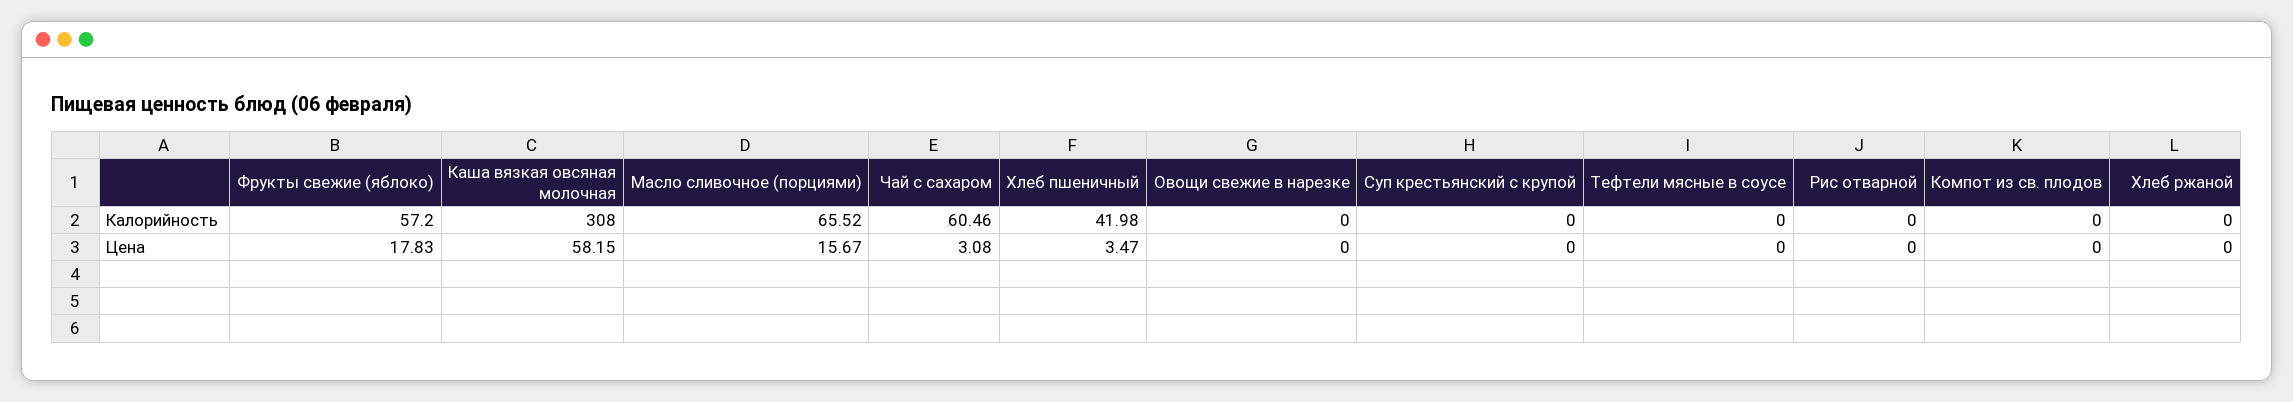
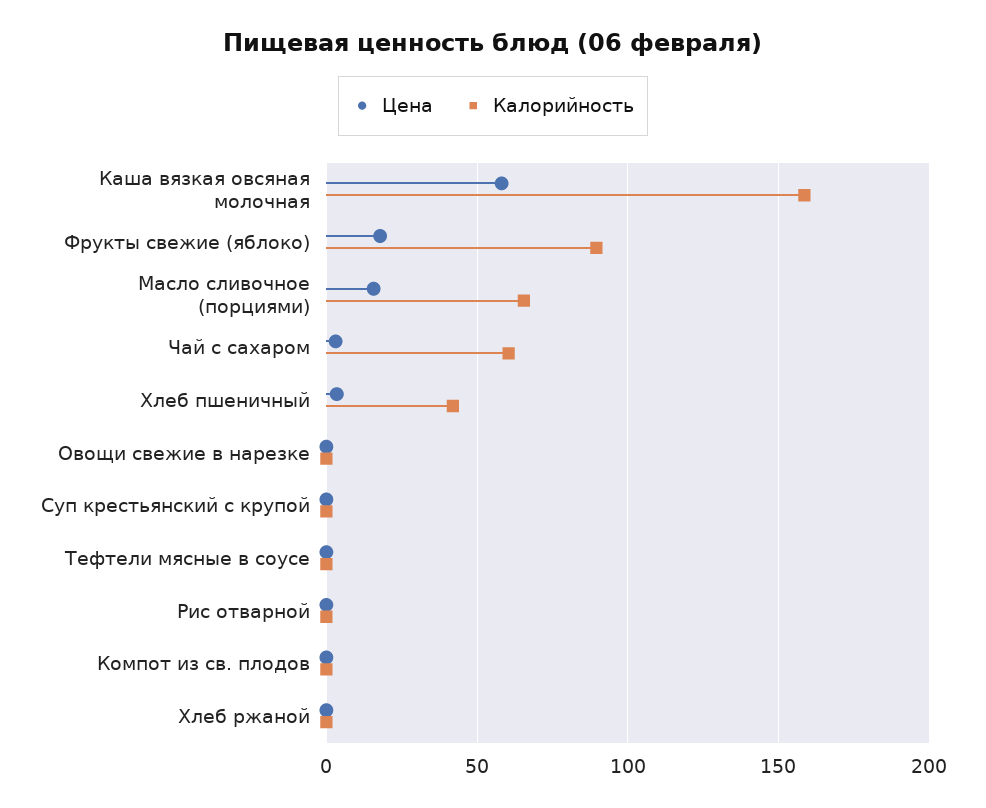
  {
    "Калорийность": {
-     "Фрукты свежие (яблоко)": 57.2,
+     "Фрукты свежие (яблоко)": 90,
-     "Каша вязкая овсяная молочная": 308,
+     "Каша вязкая овсяная молочная": 160,
      "Масло сливочное (порциями)": 65.52,
      "Чай с сахаром": 60.46,
      "Хлеб пшеничный": 41.98,
      "Овощи свежие в нарезке": 0,
      "Суп крестьянский с крупой": 0,
      "Тефтели мясные в соусе": 0,
      "Рис отварной": 0,
      "Компот из св. плодов": 0,
      "Хлеб ржаной": 0
    },
    "Цена": {
      "Фрукты свежие (яблоко)": 17.83,
      "Каша вязкая овсяная молочная": 58.15,
      "Масло сливочное (порциями)": 15.67,
      "Чай с сахаром": 3.08,
      "Хлеб пшеничный": 3.47,
      "Овощи свежие в нарезке": 0,
      "Суп крестьянский с крупой": 0,
      "Тефтели мясные в соусе": 0,
      "Рис отварной": 0,
      "Компот из св. плодов": 0,
      "Хлеб ржаной": 0
    }
  }

